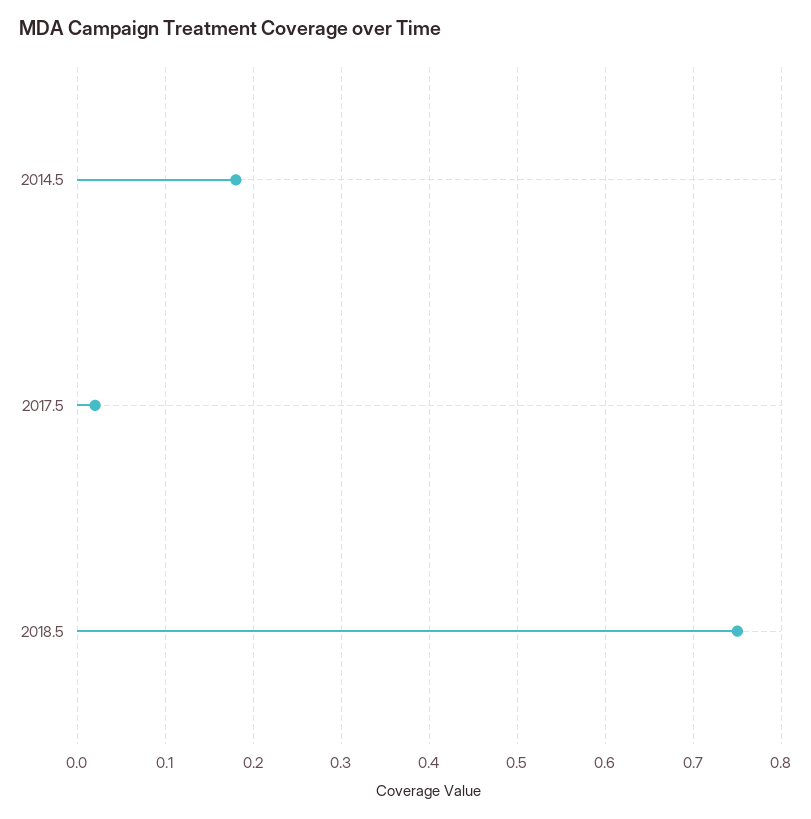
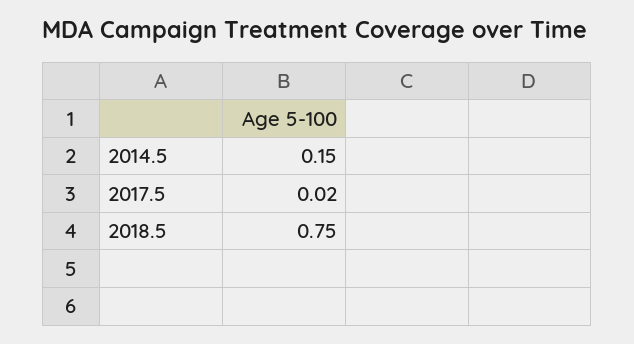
  {
-   "2014.5": 0.18,
+   "2014.5": 0.15,
    "2017.5": 0.02,
    "2018.5": 0.75
  }

